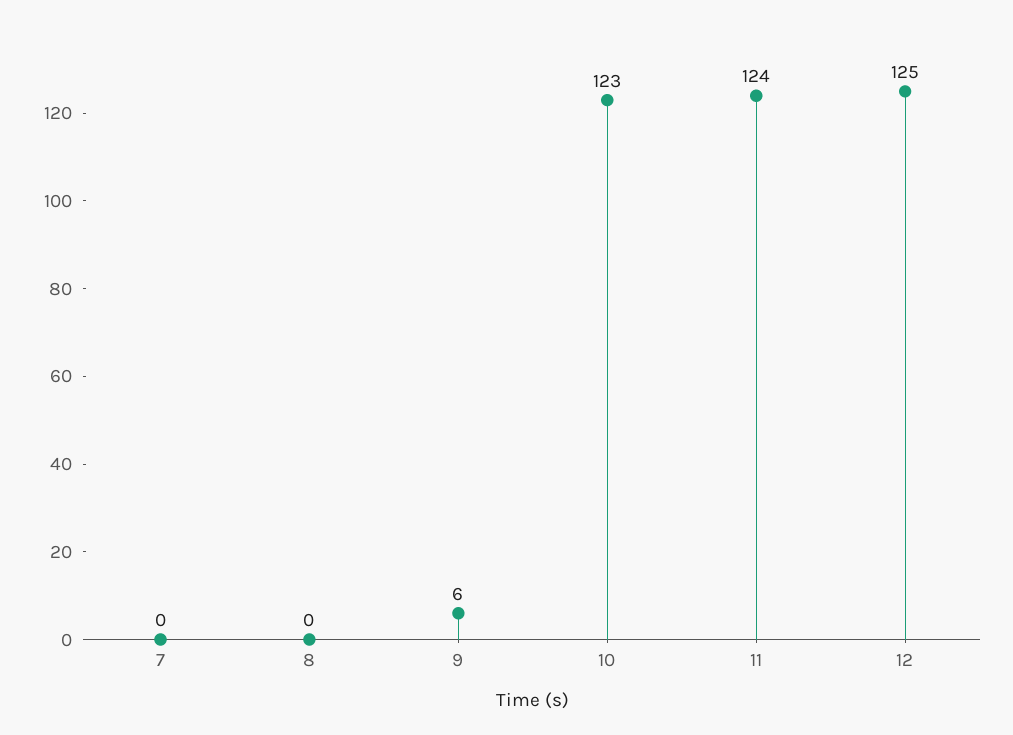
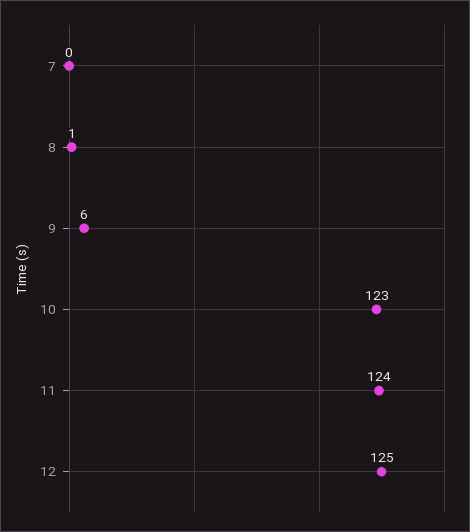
  {
    "7": 0,
-   "8": 0,
+   "8": 1,
    "9": 6,
    "10": 123,
    "11": 124,
    "12": 125
  }

